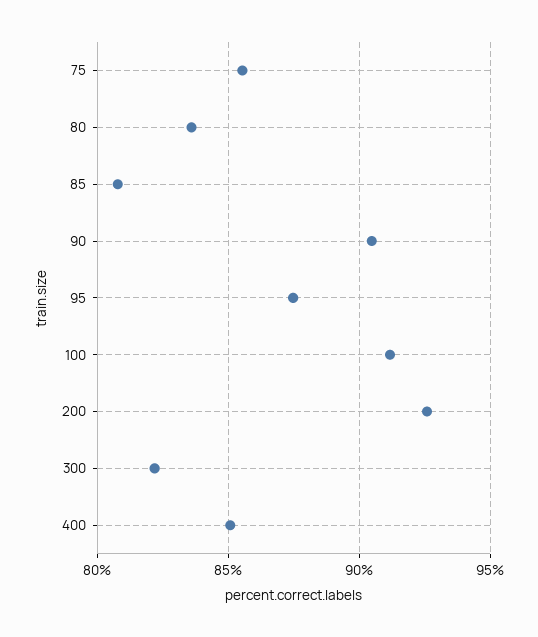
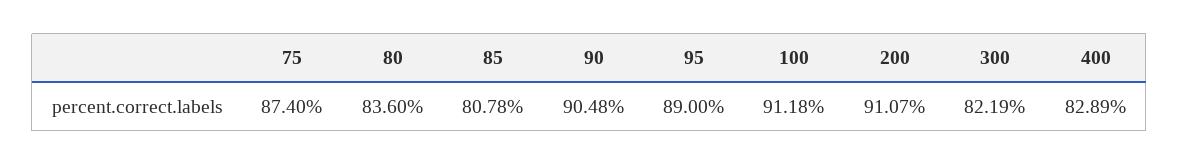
  {
-   "75": 85.5,
+   "75": 87.4,
    "80": 83.6,
    "85": 80.78,
    "90": 90.48,
-   "95": 87.5,
+   "95": 89,
    "100": 91.18,
-   "200": 92.5,
+   "200": 91.07,
    "300": 82.19,
-   "400": 85
+   "400": 82.89
  }

